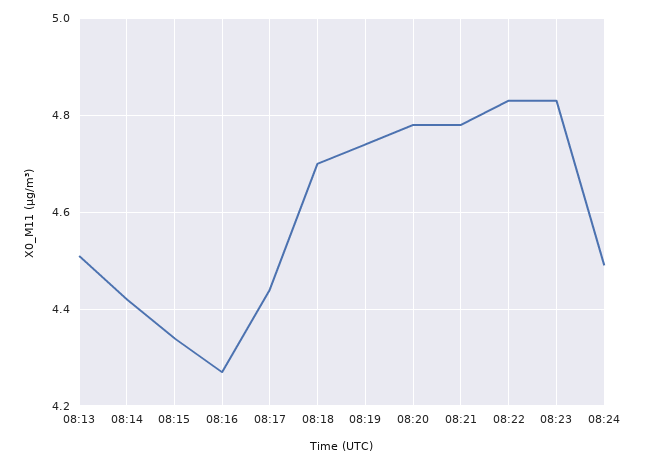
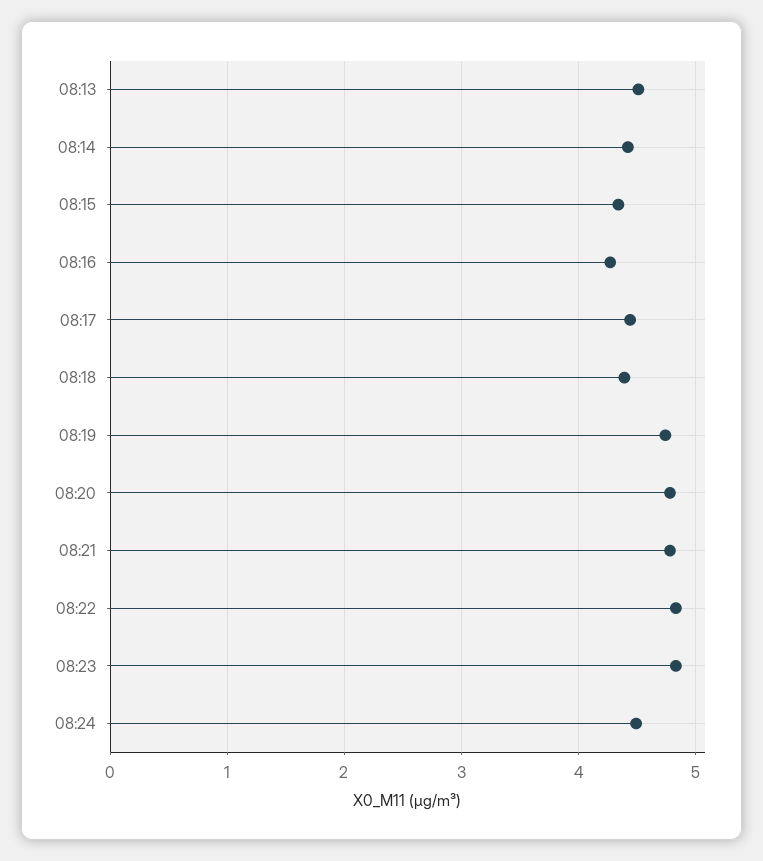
  {
    "08:13": 4.5,
    "08:14": 4.4,
    "08:15": 4.35,
    "08:16": 4.25,
    "08:17": 4.45,
-   "08:18": 4.7,
+   "08:18": 4.4,
    "08:19": 4.75,
    "08:20": 4.8,
    "08:21": 4.8,
    "08:22": 4.85,
    "08:23": 4.85,
    "08:24": 4.5
  }

